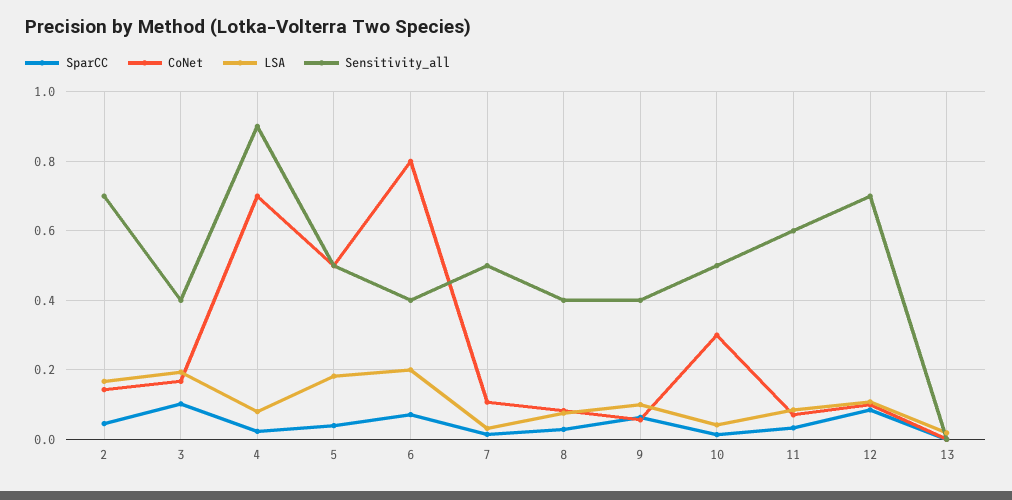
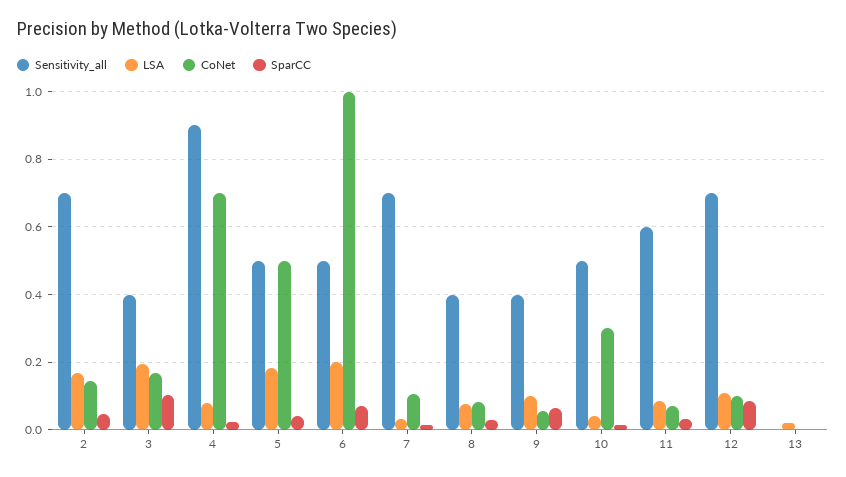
  {
    "SparCC": {
      "2": 0.04,
      "3": 0.1,
      "4": 0.02,
      "5": 0.04,
      "6": 0.08,
      "7": 0.02,
      "8": 0.02,
      "9": 0.06,
      "10": 0.02,
      "11": 0.04,
      "12": 0.08,
      "13": 0
    },
    "CoNet": {
      "2": 0.14,
      "3": 0.16,
      "4": 0.7,
      "5": 0.5,
-     "6": 0.8,
+     "6": 1,
      "7": 0.1,
      "8": 0.08,
      "9": 0.06,
      "10": 0.3,
      "11": 0.08,
      "12": 0.1,
      "13": 0
    },
    "LSA": {
      "2": 0.16,
      "3": 0.2,
      "4": 0.08,
      "5": 0.18,
      "6": 0.2,
      "7": 0.04,
      "8": 0.08,
      "9": 0.1,
      "10": 0.04,
      "11": 0.08,
      "12": 0.1,
      "13": 0.02
    },
    "Sensitivity_all": {
      "2": 0.7,
      "3": 0.4,
      "4": 0.9,
      "5": 0.5,
-     "6": 0.4,
+     "6": 0.5,
-     "7": 0.5,
+     "7": 0.7,
      "8": 0.4,
      "9": 0.4,
      "10": 0.5,
      "11": 0.6,
      "12": 0.7,
      "13": 0
    }
  }

